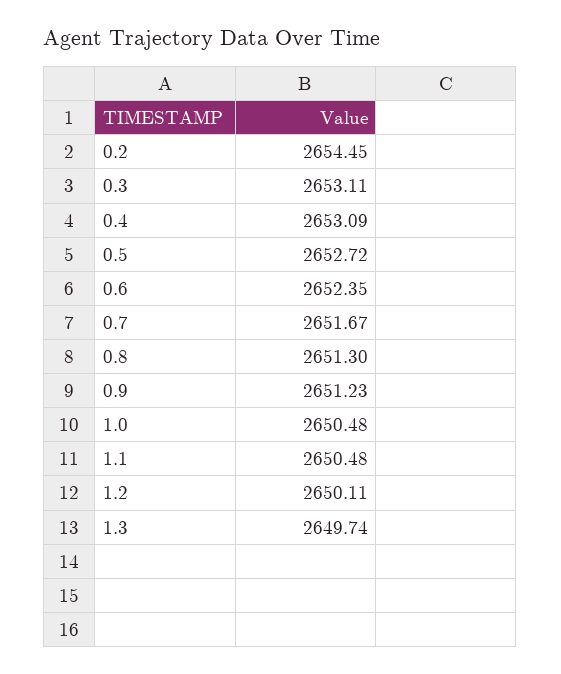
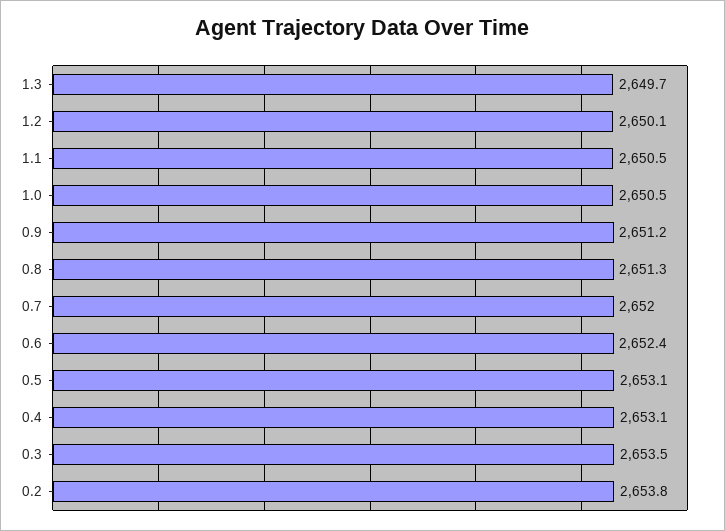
  {
-   "0.2": 2654.45,
+   "0.2": 2653.8,
-   "0.3": 2653.11,
+   "0.3": 2653.5,
    "0.4": 2653.09,
-   "0.5": 2652.72,
+   "0.5": 2653.1,
    "0.6": 2652.35,
-   "0.7": 2651.67,
+   "0.7": 2652,
    "0.8": 2651.3,
    "0.9": 2651.23,
    "1.0": 2650.48,
    "1.1": 2650.48,
    "1.2": 2650.11,
    "1.3": 2649.74
  }

